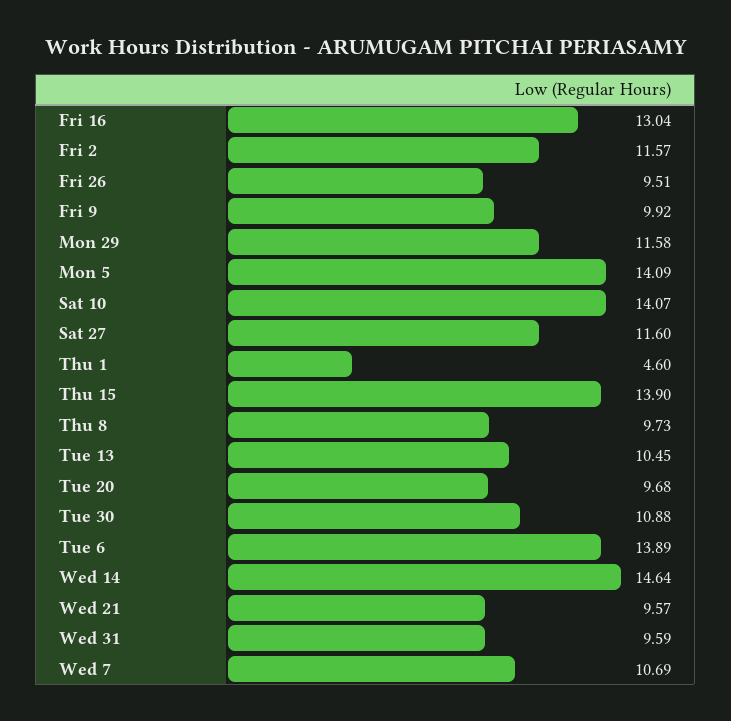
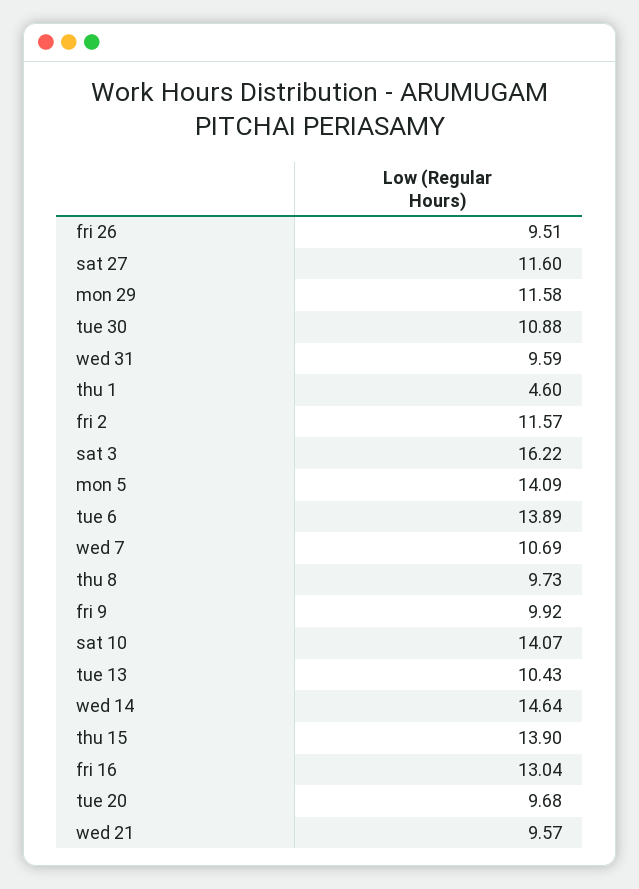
  {
    "Fri 16": 13.04,
    "Fri 2": 11.57,
    "Fri 26": 9.51,
    "Fri 9": 9.92,
    "Mon 29": 11.58,
    "Mon 5": 14.09,
    "Sat 10": 14.07,
    "Sat 27": 11.6,
    "Thu 1": 4.6,
    "Thu 15": 13.9,
    "Thu 8": 9.73,
-   "Tue 13": 10.45,
+   "Tue 13": 10.43,
    "Tue 20": 9.68,
    "Tue 30": 10.88,
    "Tue 6": 13.89,
    "Wed 14": 14.64,
    "Wed 21": 9.57,
    "Wed 31": 9.59,
-   "Wed 7": 10.69
+   "Wed 7": 10.69,
+   "sat 3": 16.22
  }

